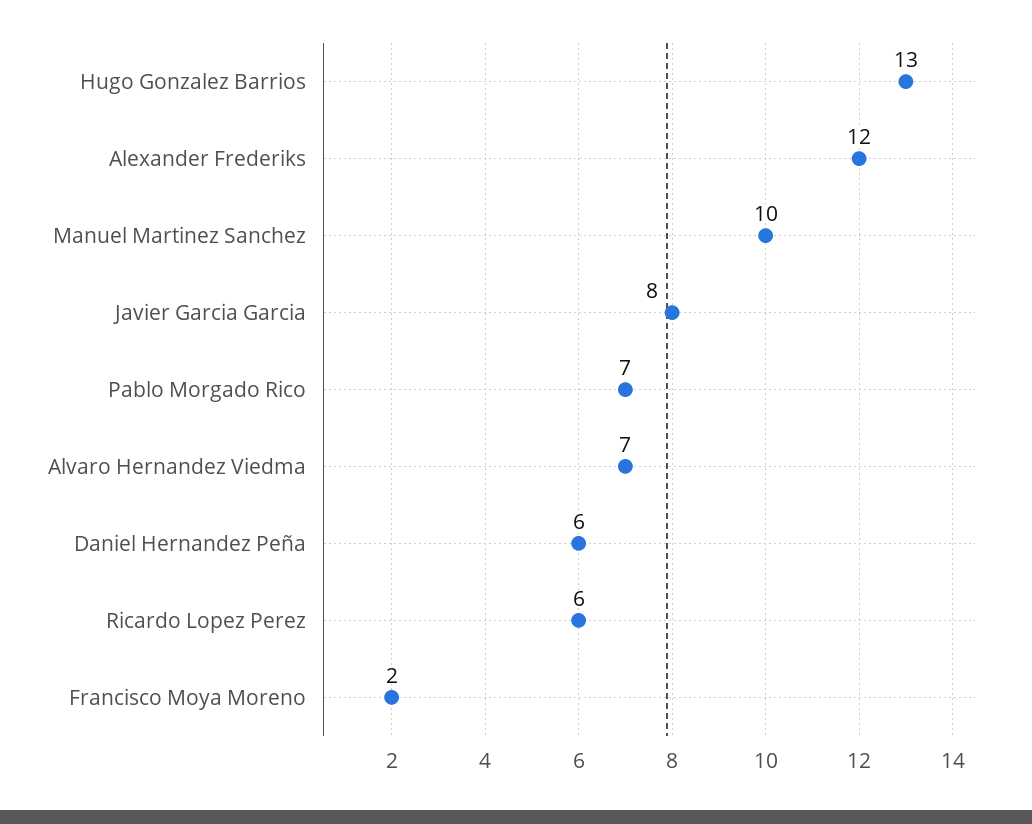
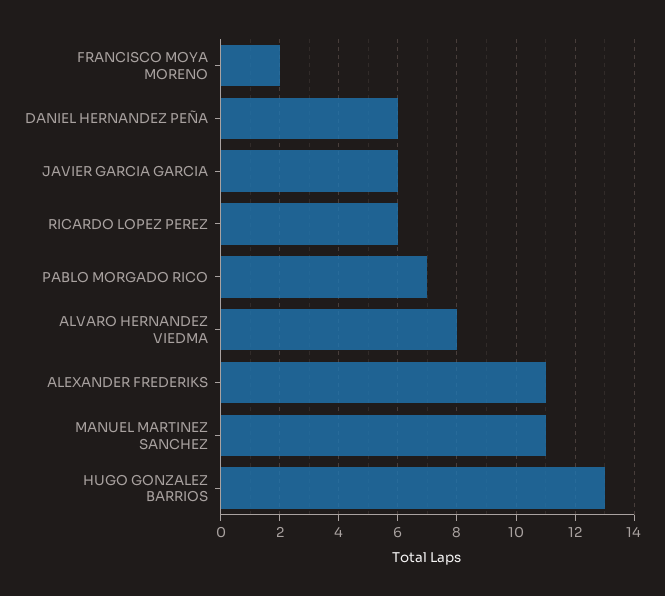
  {
    "Hugo Gonzalez Barrios": 13,
-   "Alexander Frederiks": 12,
+   "Alexander Frederiks": 11,
-   "Manuel Martinez Sanchez": 10,
+   "Manuel Martinez Sanchez": 11,
-   "Javier Garcia Garcia": 8,
+   "Javier Garcia Garcia": 6,
    "Pablo Morgado Rico": 7,
-   "Alvaro Hernandez Viedma": 7,
+   "Alvaro Hernandez Viedma": 8,
    "Daniel Hernandez Peña": 6,
    "Ricardo Lopez Perez": 6,
    "Francisco Moya Moreno": 2
  }

